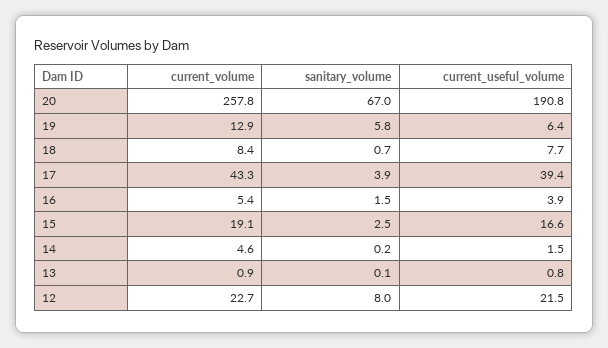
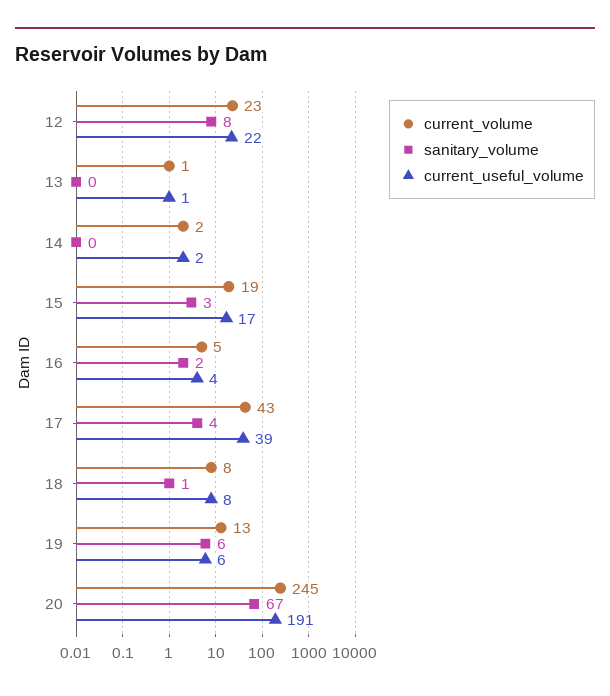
  {
    "current_volume": {
-     "20": 257.8,
+     "20": 245,
      "19": 12.9,
      "18": 8.4,
      "17": 43.3,
      "16": 5.4,
      "15": 19.1,
-     "14": 4.6,
+     "14": 2,
      "13": 0.9,
      "12": 22.7
    },
    "sanitary_volume": {
      "20": 67,
      "19": 5.8,
      "18": 0.7,
      "17": 3.9,
      "16": 1.5,
      "15": 2.5,
      "14": 0.2,
      "13": 0.1,
      "12": 8
    },
    "current_useful_volume": {
      "20": 190.8,
      "19": 6.4,
      "18": 7.7,
      "17": 39.4,
      "16": 3.9,
      "15": 16.6,
      "14": 1.5,
      "13": 0.8,
      "12": 21.5
    }
  }

